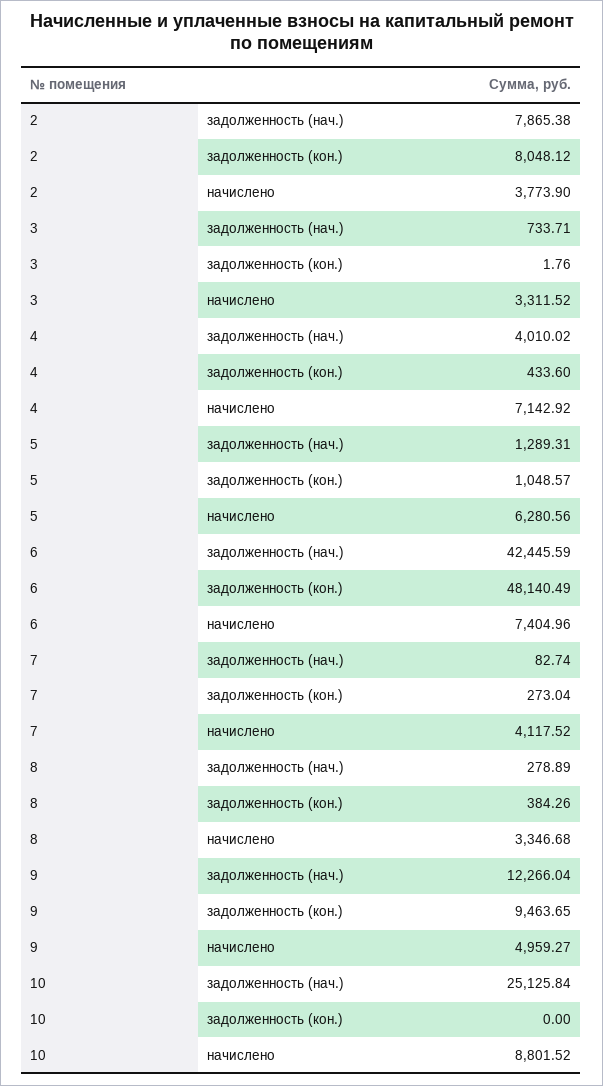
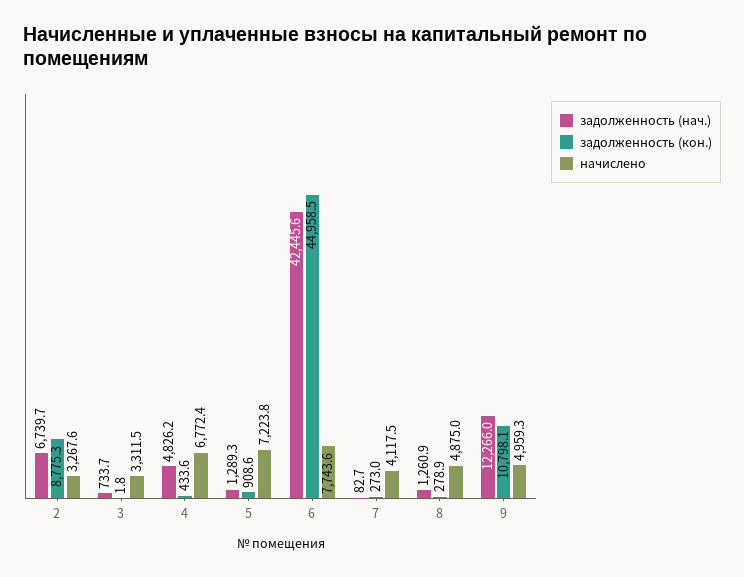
  {
    "задолженность (нач.)": {
-     "2": 7865.38,
+     "2": 6739.7,
      "3": 733.71,
-     "4": 4010.02,
+     "4": 4826.2,
      "5": 1289.31,
      "6": 42445.59,
      "7": 82.74,
-     "8": 278.89,
+     "8": 1260.9,
-     "9": 12266.04,
+     "9": 12266.04
-     "10": 25125.84
    },
    "задолженность (кон.)": {
-     "2": 8048.12,
+     "2": 8775.3,
      "3": 1.76,
      "4": 433.6,
-     "5": 1048.57,
+     "5": 908.6,
-     "6": 48140.49,
+     "6": 44958.5,
      "7": 273.04,
-     "8": 384.26,
+     "8": 278.9,
-     "9": 9463.65,
+     "9": 10798.1
-     "10": 0
    },
    "начислено": {
-     "2": 3773.9,
+     "2": 3267.6,
      "3": 3311.52,
-     "4": 7142.92,
+     "4": 6772.4,
-     "5": 6280.56,
+     "5": 7223.8,
-     "6": 7404.96,
+     "6": 7743.6,
      "7": 4117.52,
-     "8": 3346.68,
+     "8": 4875,
-     "9": 4959.27,
+     "9": 4959.27
-     "10": 8801.52
    }
  }

